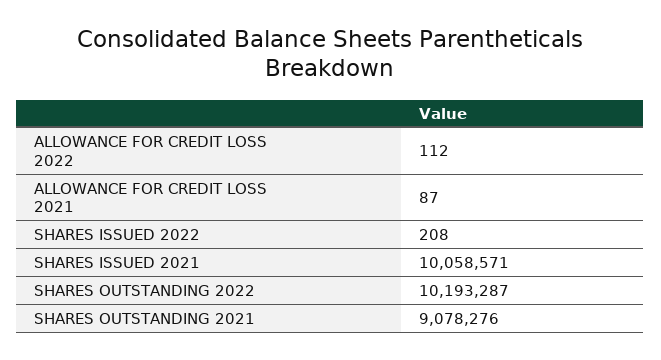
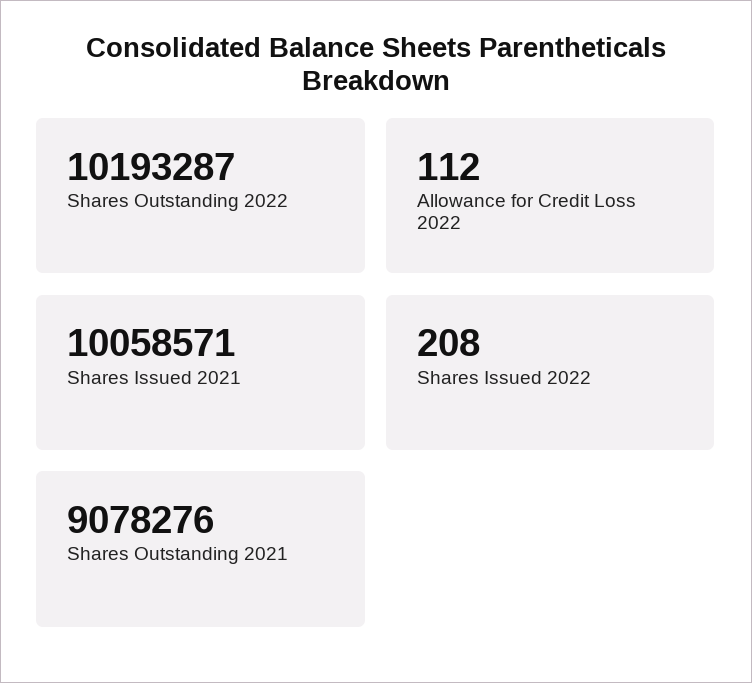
  {
    "ALLOWANCE FOR CREDIT LOSS 2022": 112,
-   "ALLOWANCE FOR CREDIT LOSS 2021": 87,
    "SHARES ISSUED 2022": 208,
    "SHARES ISSUED 2021": 10058571,
    "SHARES OUTSTANDING 2022": 10193287,
    "SHARES OUTSTANDING 2021": 9078276
  }

